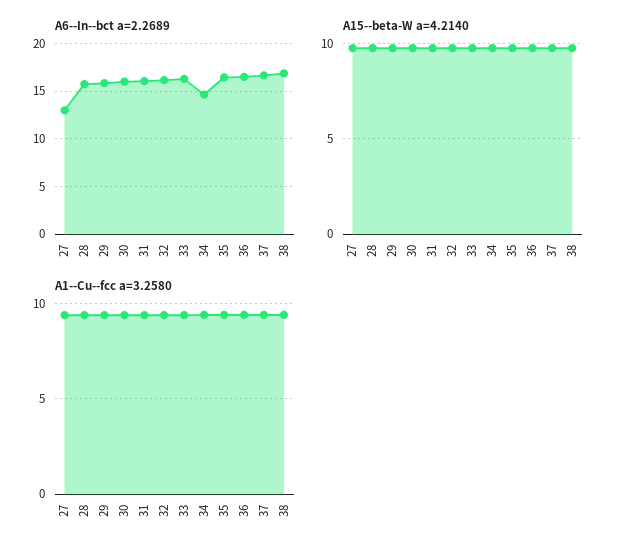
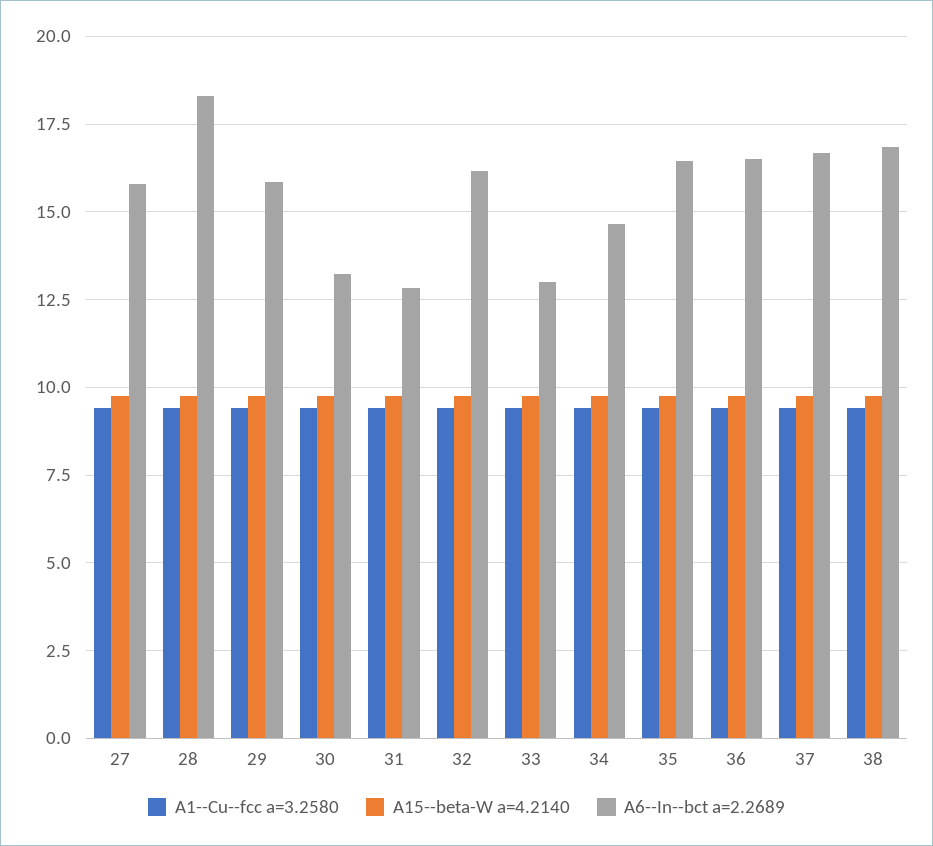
  {
    "A6--In--bct a=2.2689": {
-     "27": 13,
+     "27": 15.75,
-     "28": 16,
+     "28": 18.25,
      "29": 15.75,
-     "30": 16,
+     "30": 13.25,
-     "31": 16,
+     "31": 12.75,
      "32": 16.25,
-     "33": 16,
+     "33": 13,
      "34": 14.75,
      "35": 16.5,
      "36": 16.5,
      "37": 16.75,
      "38": 16.75
    },
    "A15--beta-W a=4.2140": {
      "27": 9.75,
      "28": 9.75,
      "29": 9.75,
      "30": 9.75,
      "31": 9.75,
      "32": 9.75,
      "33": 9.75,
      "34": 9.75,
      "35": 9.75,
      "36": 9.75,
      "37": 9.75,
      "38": 9.75
    },
    "A1--Cu--fcc a=3.2580": {
      "27": 9.5,
      "28": 9.5,
      "29": 9.5,
      "30": 9.5,
      "31": 9.5,
      "32": 9.5,
      "33": 9.5,
      "34": 9.5,
      "35": 9.5,
      "36": 9.5,
      "37": 9.5,
      "38": 9.5
    }
  }

